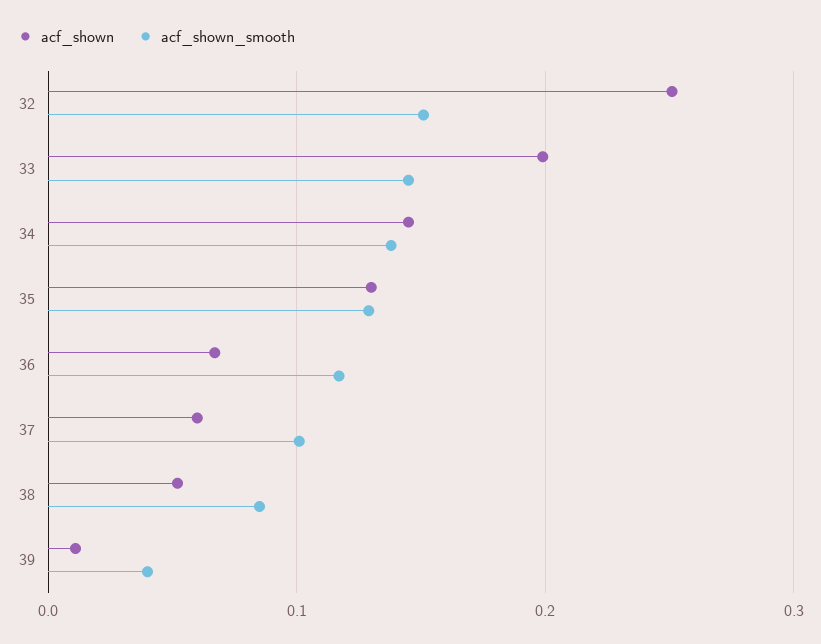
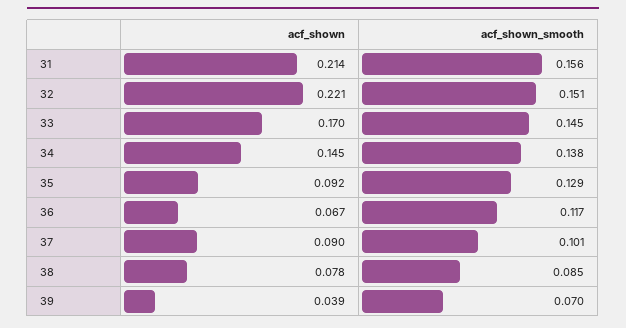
  {
    "acf_shown": {
-     "32": 0.25,
+     "32": 0.221,
-     "33": 0.2,
+     "33": 0.17,
      "34": 0.145,
-     "35": 0.13,
+     "35": 0.092,
      "36": 0.067,
-     "37": 0.06,
+     "37": 0.09,
-     "38": 0.05,
+     "38": 0.078,
-     "39": 0.01
+     "39": 0.039,
+     "31": 0.214
    },
    "acf_shown_smooth": {
      "32": 0.151,
      "33": 0.145,
      "34": 0.138,
      "35": 0.129,
      "36": 0.117,
      "37": 0.101,
      "38": 0.085,
-     "39": 0.04
+     "39": 0.07,
+     "31": 0.156
    }
  }

